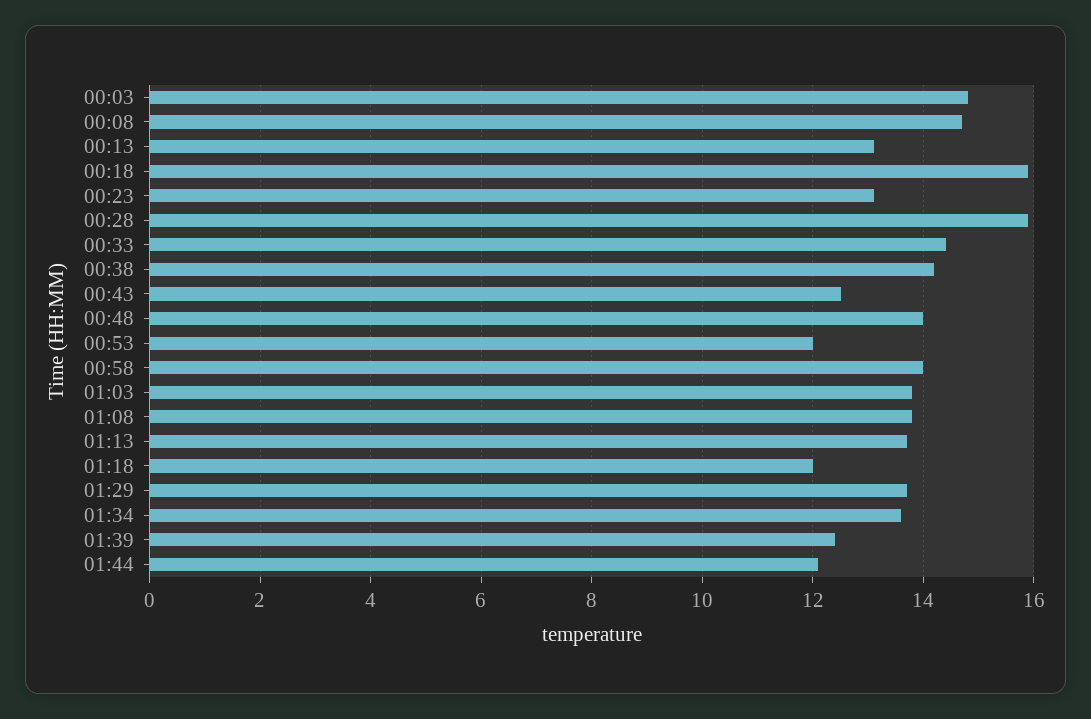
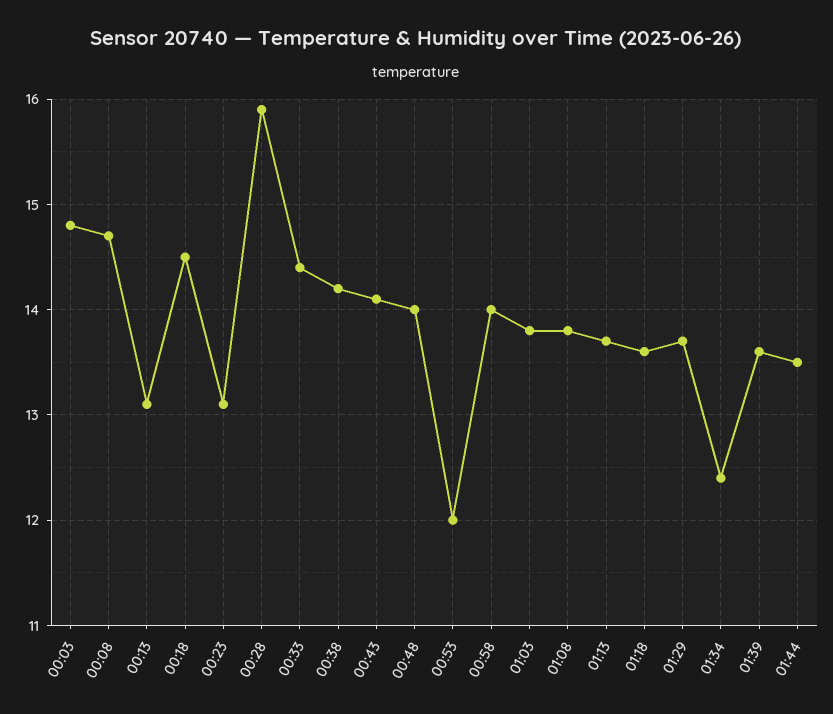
  {
    "00:03": 14.8,
    "00:08": 14.7,
    "00:13": 13.1,
-   "00:18": 16,
+   "00:18": 14.5,
    "00:23": 13.1,
    "00:28": 15.9,
    "00:33": 14.4,
    "00:38": 14.2,
-   "00:43": 12.5,
+   "00:43": 14.1,
    "00:48": 14,
    "00:53": 12,
    "00:58": 14,
    "01:03": 13.8,
    "01:08": 13.8,
    "01:13": 13.7,
-   "01:18": 12,
+   "01:18": 13.6,
    "01:29": 13.7,
-   "01:34": 13.5,
+   "01:34": 12.4,
-   "01:39": 12.5,
+   "01:39": 13.6,
-   "01:44": 12
+   "01:44": 13.5
  }

